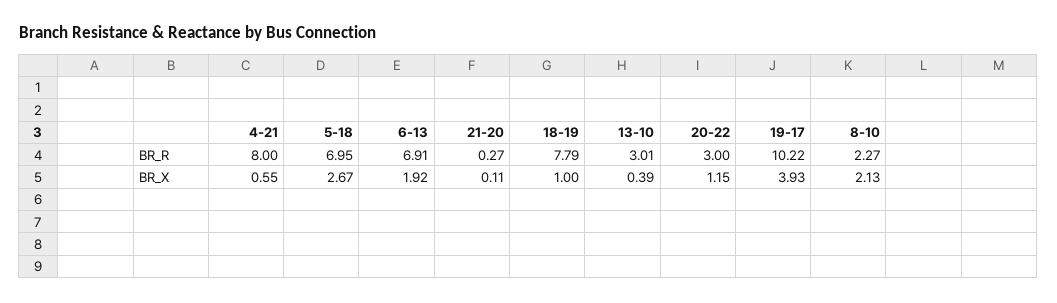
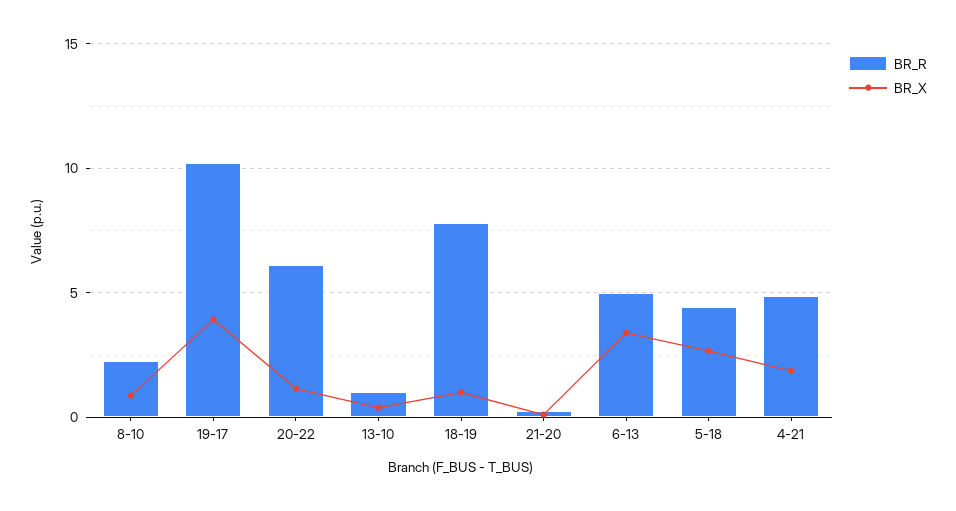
  {
    "BR_R": {
-     "4-21": 8,
+     "4-21": 5,
-     "5-18": 6.95,
+     "5-18": 4.5,
-     "6-13": 6.91,
+     "6-13": 5,
      "21-20": 0.27,
      "18-19": 7.79,
-     "13-10": 3.01,
+     "13-10": 1,
-     "20-22": 3,
+     "20-22": 6,
      "19-17": 10.22,
      "8-10": 2.27
    },
    "BR_X": {
-     "4-21": 0.55,
+     "4-21": 2,
      "5-18": 2.67,
-     "6-13": 1.92,
+     "6-13": 3.5,
      "21-20": 0.11,
      "18-19": 1,
      "13-10": 0.39,
      "20-22": 1.15,
      "19-17": 3.93,
-     "8-10": 2.13
+     "8-10": 1
    }
  }

